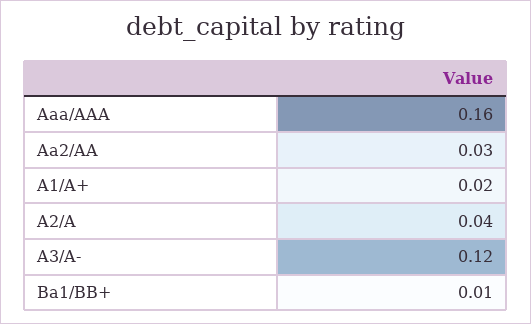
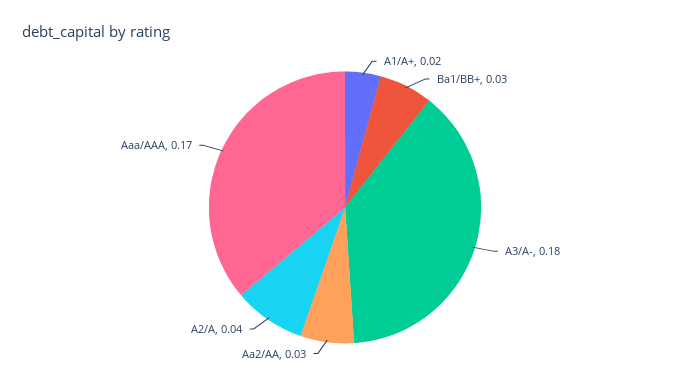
  {
-   "Aaa/AAA": 0.16,
+   "Aaa/AAA": 0.17,
    "Aa2/AA": 0.03,
    "A1/A+": 0.02,
    "A2/A": 0.04,
-   "A3/A-": 0.12,
+   "A3/A-": 0.18,
-   "Ba1/BB+": 0.01
+   "Ba1/BB+": 0.03
  }

